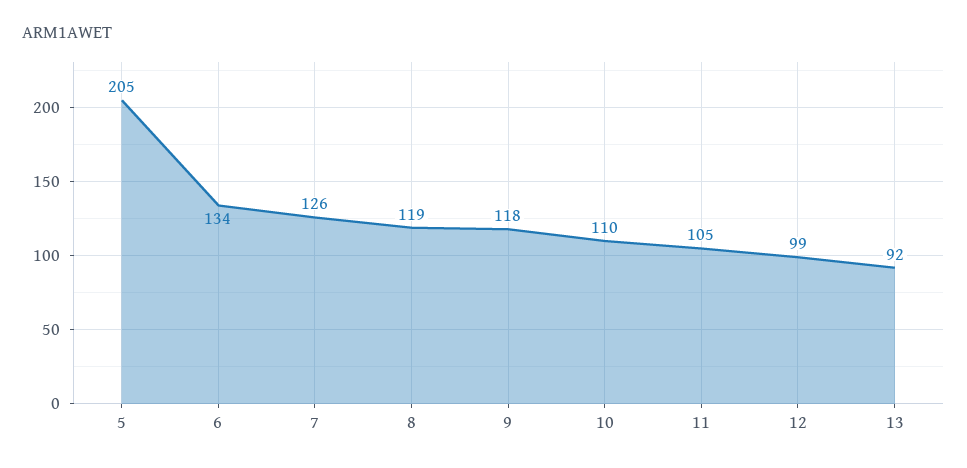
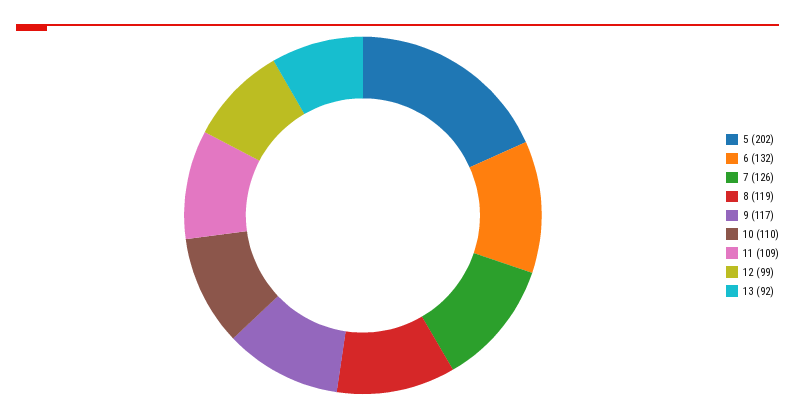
  {
-   "5": 205,
+   "5": 202,
-   "6": 134,
+   "6": 132,
    "7": 126,
    "8": 119,
-   "9": 118,
+   "9": 117,
    "10": 110,
-   "11": 105,
+   "11": 109,
    "12": 99,
    "13": 92
  }

